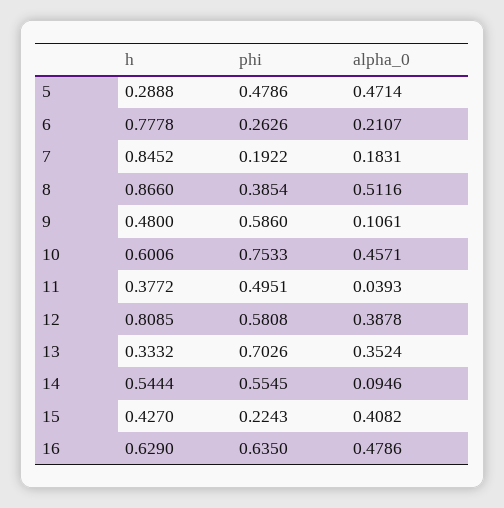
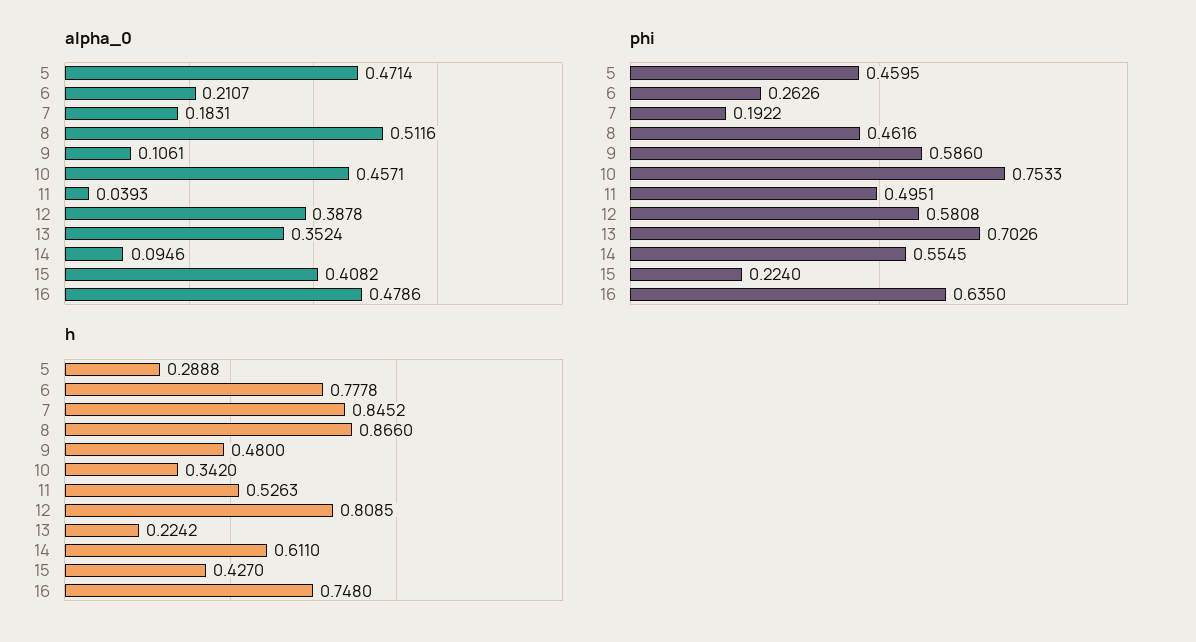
  {
    "h": {
      "5": 0.2888,
      "6": 0.7778,
      "7": 0.8452,
      "8": 0.866,
      "9": 0.48,
-     "10": 0.6006,
+     "10": 0.342,
-     "11": 0.3772,
+     "11": 0.5263,
      "12": 0.8085,
-     "13": 0.3332,
+     "13": 0.2242,
-     "14": 0.5444,
+     "14": 0.611,
      "15": 0.427,
-     "16": 0.629
+     "16": 0.748
    },
    "phi": {
-     "5": 0.4786,
+     "5": 0.4595,
      "6": 0.2626,
      "7": 0.1922,
-     "8": 0.3854,
+     "8": 0.4616,
      "9": 0.586,
      "10": 0.7533,
      "11": 0.4951,
      "12": 0.5808,
      "13": 0.7026,
      "14": 0.5545,
-     "15": 0.2243,
+     "15": 0.224,
      "16": 0.635
    },
    "alpha_0": {
      "5": 0.4714,
      "6": 0.2107,
      "7": 0.1831,
      "8": 0.5116,
      "9": 0.1061,
      "10": 0.4571,
      "11": 0.0393,
      "12": 0.3878,
      "13": 0.3524,
      "14": 0.0946,
      "15": 0.4082,
      "16": 0.4786
    }
  }

